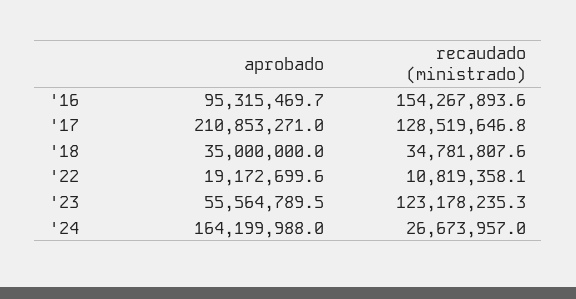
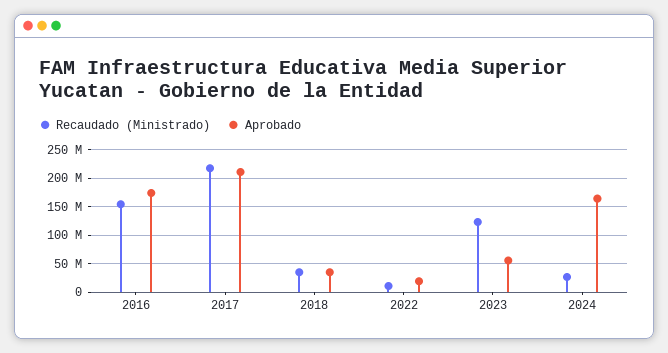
  {
    "aprobado": {
-     "'16": 95315469.7,
+     "'16": 175000000,
      "'17": 210853271,
      "'18": 35000000,
      "'22": 19172699.6,
      "'23": 55564789.5,
      "'24": 164199988
    },
    "recaudado (ministrado)": {
      "'16": 154267893.6,
-     "'17": 128519646.8,
+     "'17": 225000000,
      "'18": 34781807.6,
      "'22": 10819358.1,
      "'23": 123178235.3,
      "'24": 26673957
    }
  }

